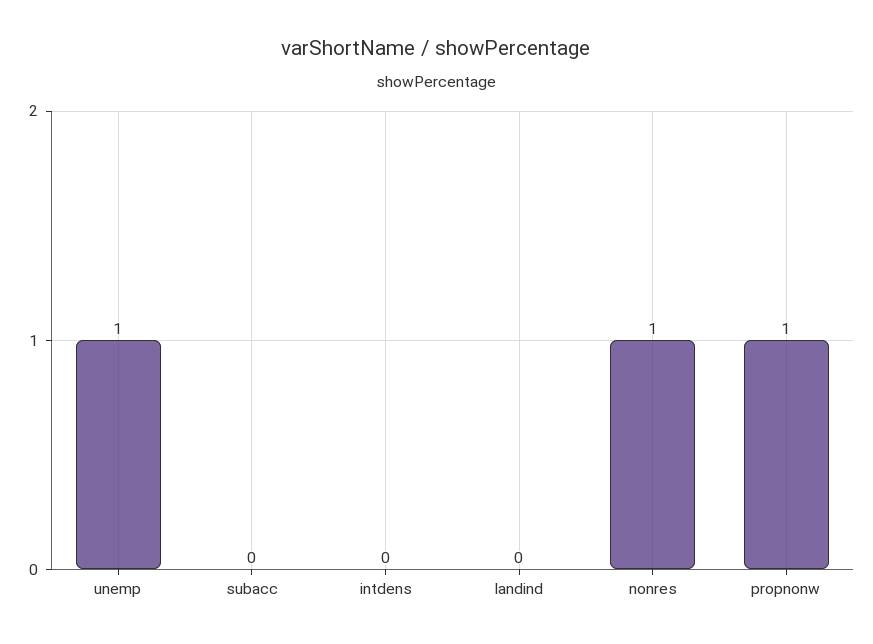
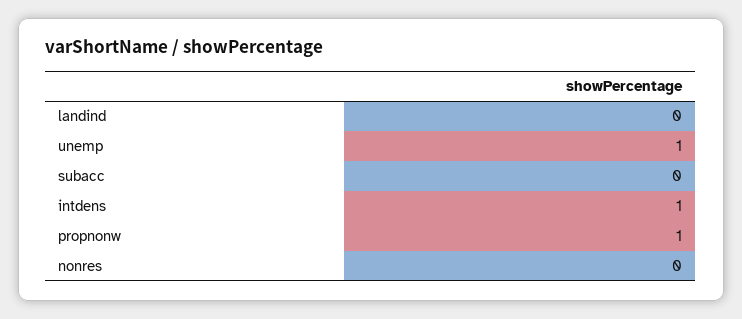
  {
    "unemp": 1,
    "subacc": 0,
-   "intdens": 0,
+   "intdens": 1,
    "landind": 0,
-   "nonres": 1,
+   "nonres": 0,
    "propnonw": 1
  }

